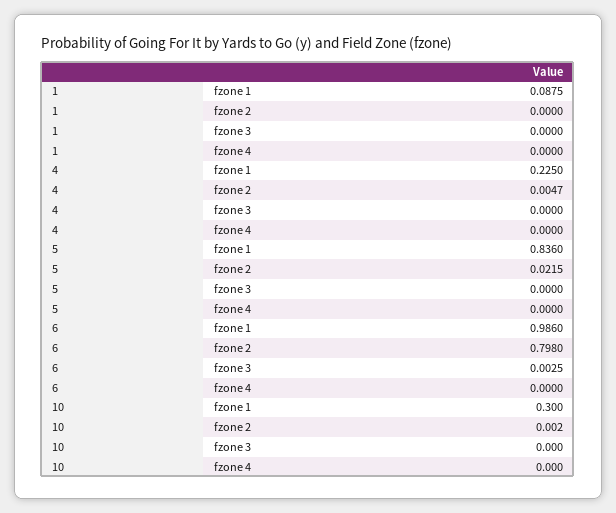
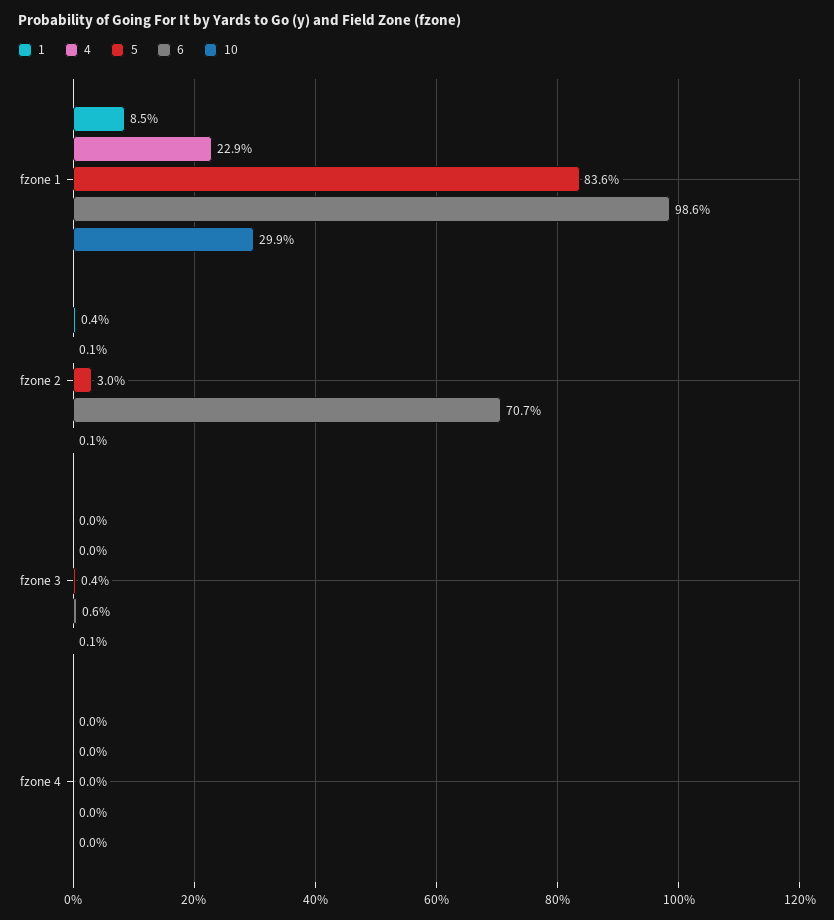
  {
    "1": {
-     "fzone 1": 0.0875,
+     "fzone 1": 0.085,
-     "fzone 2": 0,
+     "fzone 2": 0.004,
      "fzone 3": 0,
      "fzone 4": 0
    },
    "4": {
-     "fzone 1": 0.225,
+     "fzone 1": 0.229,
-     "fzone 2": 0.0047,
+     "fzone 2": 0.001,
      "fzone 3": 0,
      "fzone 4": 0
    },
    "5": {
      "fzone 1": 0.836,
-     "fzone 2": 0.0215,
+     "fzone 2": 0.03,
-     "fzone 3": 0,
+     "fzone 3": 0.004,
      "fzone 4": 0
    },
    "6": {
      "fzone 1": 0.986,
-     "fzone 2": 0.798,
+     "fzone 2": 0.707,
-     "fzone 3": 0.0025,
+     "fzone 3": 0.006,
      "fzone 4": 0
    },
    "10": {
-     "fzone 1": 0.3,
+     "fzone 1": 0.299,
-     "fzone 2": 0.002,
+     "fzone 2": 0.001,
-     "fzone 3": 0,
+     "fzone 3": 0.001,
      "fzone 4": 0
    }
  }

